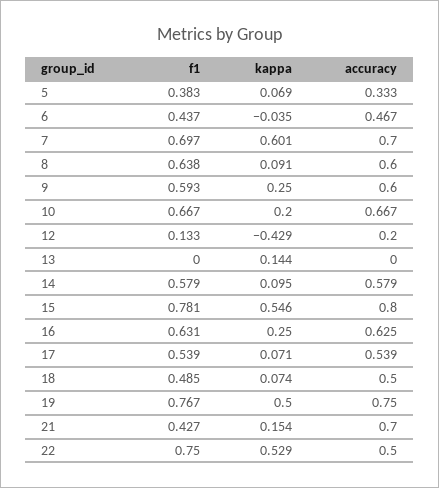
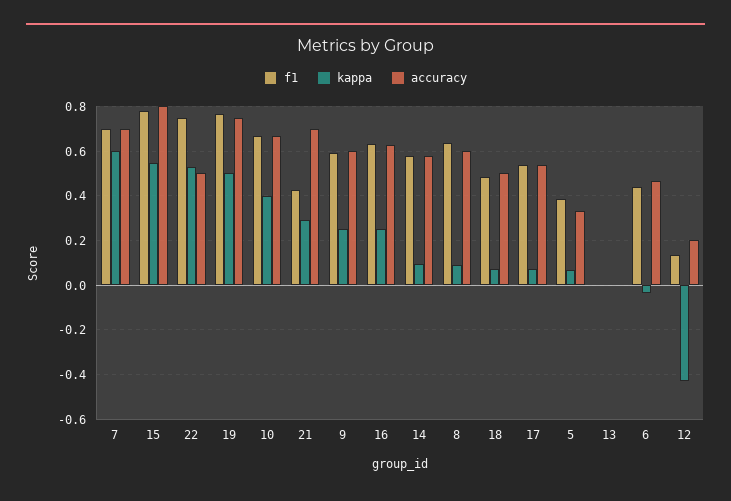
  {
    "f1": {
      "5": 0.383,
      "6": 0.437,
      "7": 0.697,
      "8": 0.638,
      "9": 0.593,
      "10": 0.667,
      "12": 0.133,
      "13": 0,
      "14": 0.579,
      "15": 0.781,
      "16": 0.631,
      "17": 0.539,
      "18": 0.485,
      "19": 0.767,
      "21": 0.427,
      "22": 0.75
    },
    "kappa": {
      "5": 0.069,
      "6": -0.035,
      "7": 0.601,
      "8": 0.091,
      "9": 0.25,
-     "10": 0.2,
+     "10": 0.4,
      "12": -0.429,
-     "13": 0.144,
+     "13": 0,
      "14": 0.095,
      "15": 0.546,
      "16": 0.25,
      "17": 0.071,
      "18": 0.074,
      "19": 0.5,
-     "21": 0.154,
+     "21": 0.3,
      "22": 0.529
    },
    "accuracy": {
      "5": 0.333,
      "6": 0.467,
      "7": 0.7,
      "8": 0.6,
      "9": 0.6,
      "10": 0.667,
      "12": 0.2,
      "13": 0,
      "14": 0.579,
      "15": 0.8,
      "16": 0.625,
      "17": 0.539,
      "18": 0.5,
      "19": 0.75,
      "21": 0.7,
      "22": 0.5
    }
  }

